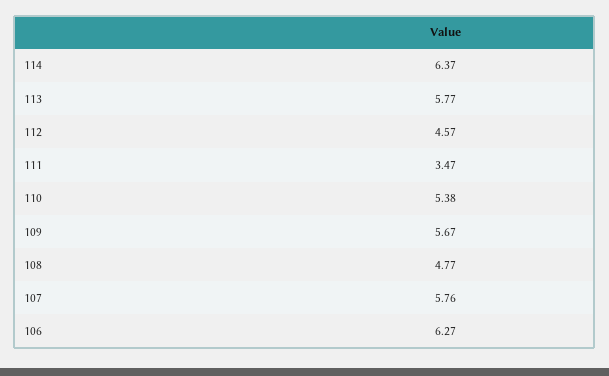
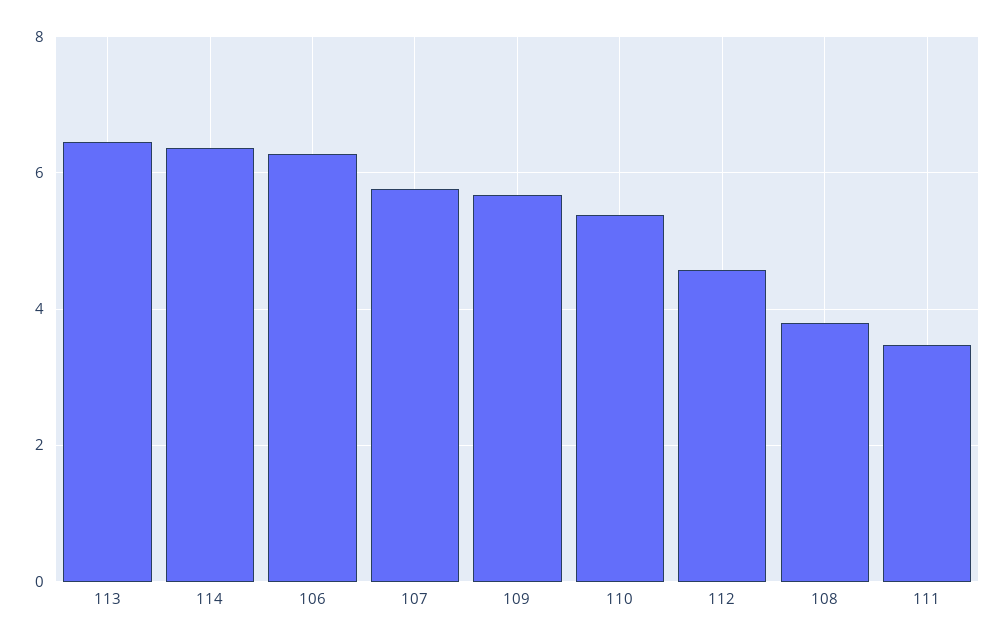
  {
    "114": 6.37,
-   "113": 5.77,
+   "113": 6.4,
    "112": 4.57,
    "111": 3.47,
    "110": 5.38,
    "109": 5.67,
-   "108": 4.77,
+   "108": 3.8,
    "107": 5.76,
    "106": 6.27
  }

